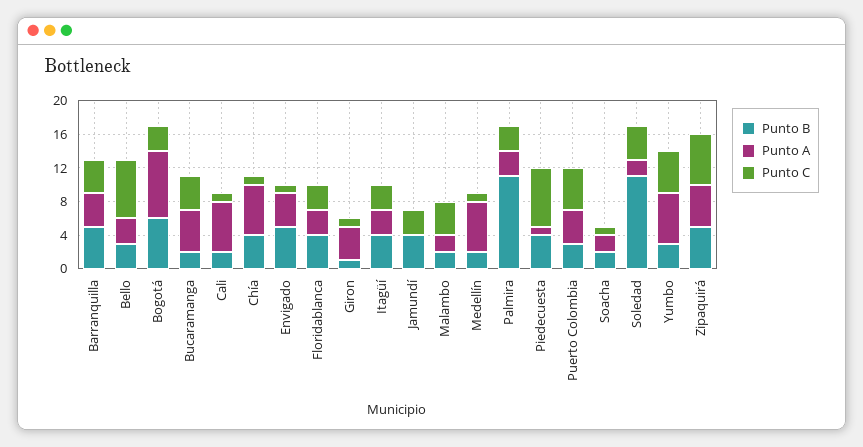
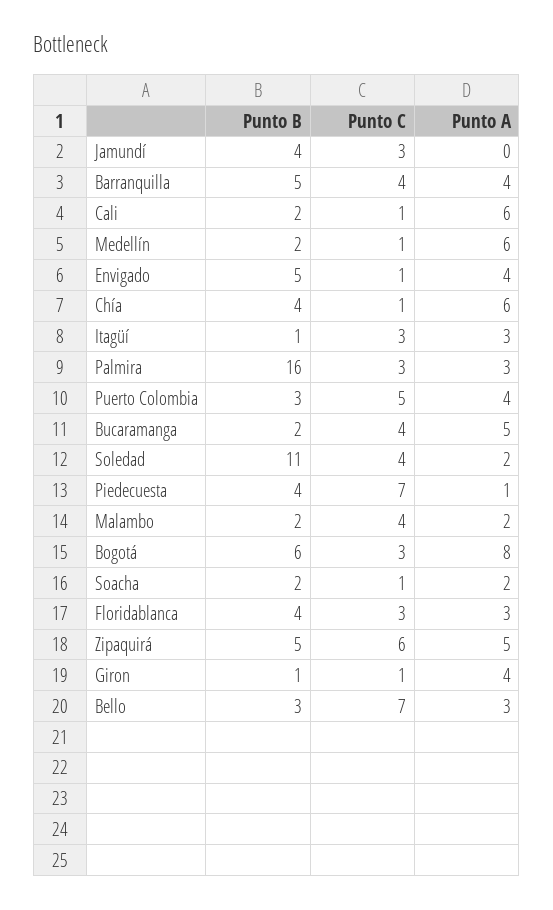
  {
    "Punto B": {
      "Barranquilla": 5,
      "Bello": 3,
      "Bogotá": 6,
      "Bucaramanga": 2,
      "Cali": 2,
      "Chía": 4,
      "Envigado": 5,
      "Floridablanca": 4,
      "Giron": 1,
-     "Itagüí": 4,
+     "Itagüí": 1,
      "Jamundí": 4,
      "Malambo": 2,
      "Medellín": 2,
-     "Palmira": 11,
+     "Palmira": 16,
      "Piedecuesta": 4,
      "Puerto Colombia": 3,
      "Soacha": 2,
      "Soledad": 11,
-     "Yumbo": 3,
      "Zipaquirá": 5
    },
    "Punto A": {
      "Barranquilla": 4,
      "Bello": 3,
      "Bogotá": 8,
      "Bucaramanga": 5,
      "Cali": 6,
      "Chía": 6,
      "Envigado": 4,
      "Floridablanca": 3,
      "Giron": 4,
      "Itagüí": 3,
      "Jamundí": 0,
      "Malambo": 2,
      "Medellín": 6,
      "Palmira": 3,
      "Piedecuesta": 1,
      "Puerto Colombia": 4,
      "Soacha": 2,
      "Soledad": 2,
-     "Yumbo": 6,
      "Zipaquirá": 5
    },
    "Punto C": {
      "Barranquilla": 4,
      "Bello": 7,
      "Bogotá": 3,
      "Bucaramanga": 4,
      "Cali": 1,
      "Chía": 1,
      "Envigado": 1,
      "Floridablanca": 3,
      "Giron": 1,
      "Itagüí": 3,
      "Jamundí": 3,
      "Malambo": 4,
      "Medellín": 1,
      "Palmira": 3,
      "Piedecuesta": 7,
      "Puerto Colombia": 5,
      "Soacha": 1,
      "Soledad": 4,
-     "Yumbo": 5,
      "Zipaquirá": 6
    }
  }

